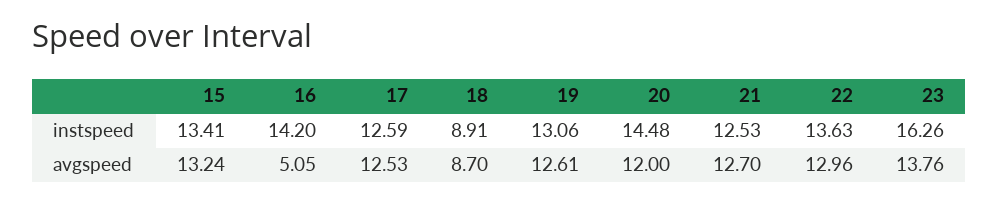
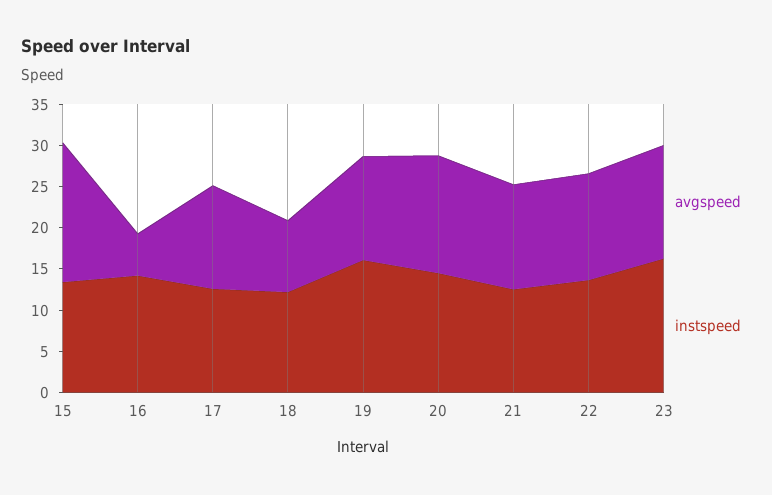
  {
    "instspeed": {
      "15": 13.41,
      "16": 14.2,
      "17": 12.59,
-     "18": 8.91,
+     "18": 12,
-     "19": 13.06,
+     "19": 16,
      "20": 14.48,
      "21": 12.53,
      "22": 13.63,
      "23": 16.26
    },
    "avgspeed": {
-     "15": 13.24,
+     "15": 17,
      "16": 5.05,
      "17": 12.53,
      "18": 8.7,
      "19": 12.61,
-     "20": 12,
+     "20": 14,
      "21": 12.7,
      "22": 12.96,
      "23": 13.76
    }
  }

